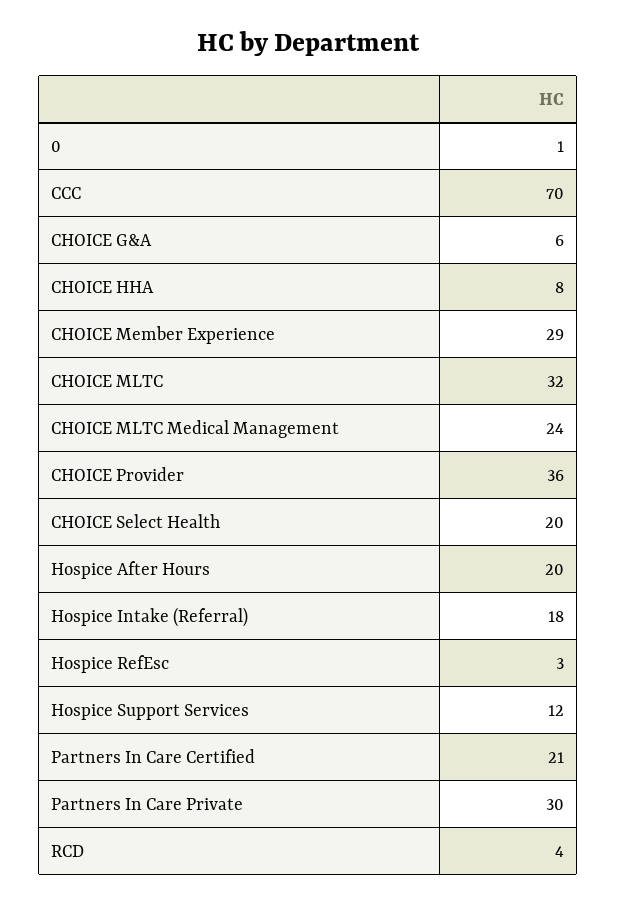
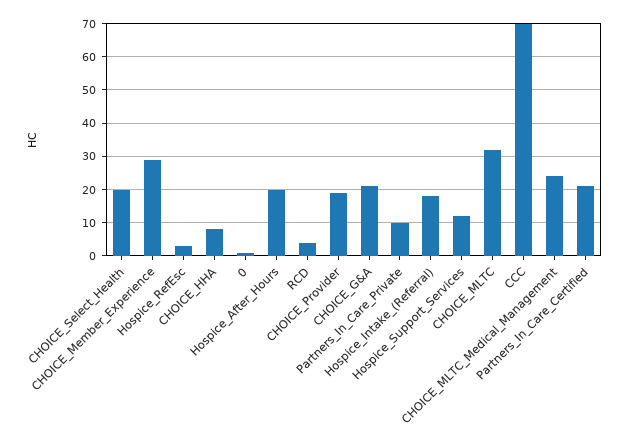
  {
    "0": 1,
    "CCC": 70,
-   "CHOICE G&A": 6,
+   "CHOICE G&A": 20,
    "CHOICE HHA": 8,
    "CHOICE Member Experience": 29,
    "CHOICE MLTC": 32,
    "CHOICE MLTC Medical Management": 24,
-   "CHOICE Provider": 36,
+   "CHOICE Provider": 20,
    "CHOICE Select Health": 20,
    "Hospice After Hours": 20,
    "Hospice Intake (Referral)": 18,
    "Hospice RefEsc": 3,
    "Hospice Support Services": 12,
    "Partners In Care Certified": 21,
-   "Partners In Care Private": 30,
+   "Partners In Care Private": 10,
    "RCD": 4
  }

